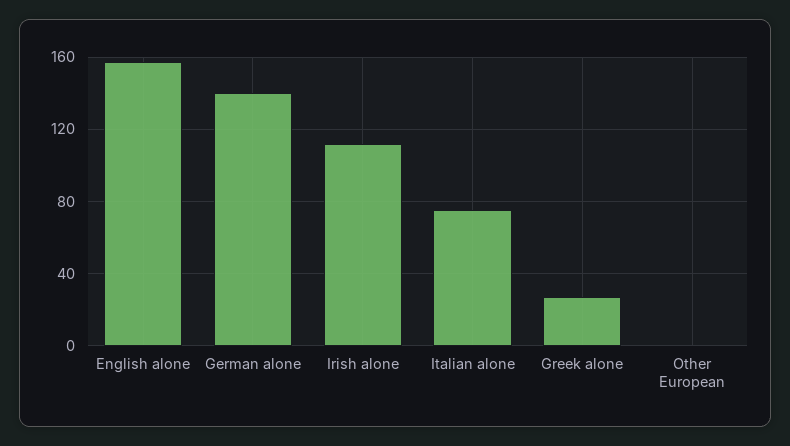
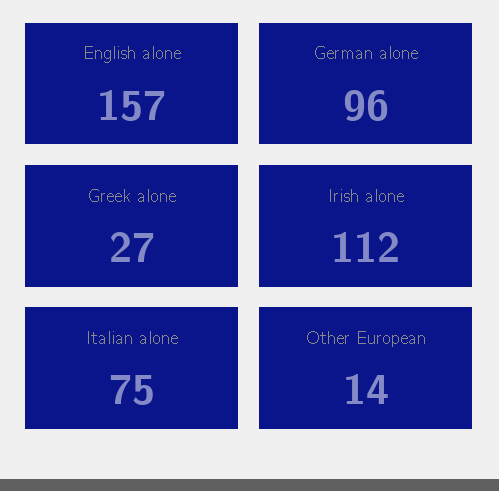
  {
    "English alone": 157,
-   "German alone": 140,
+   "German alone": 96,
    "Irish alone": 112,
    "Italian alone": 75,
    "Greek alone": 27,
-   "Other European": 0
+   "Other European": 14
  }

